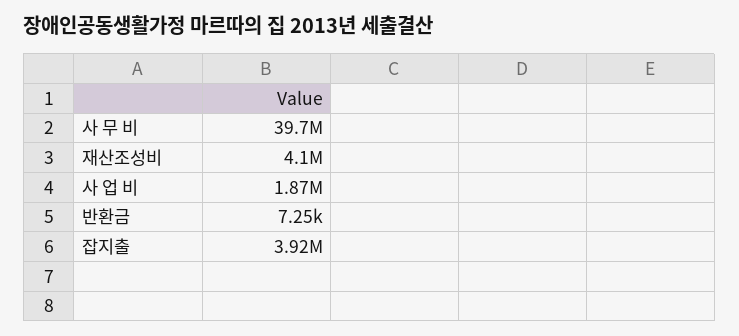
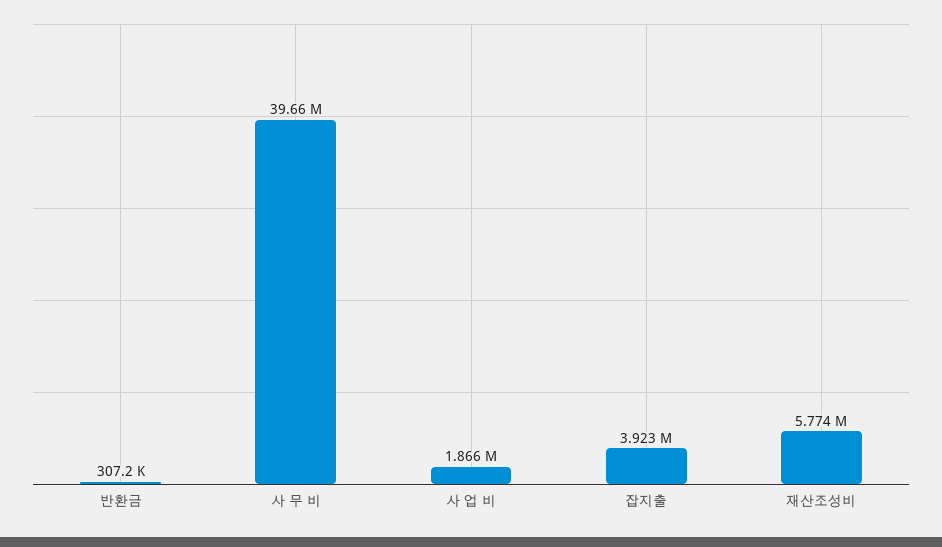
  {
    "사 무 비": 39660000,
-   "재산조성비": 4100000,
+   "재산조성비": 5774000,
    "사 업 비": 1866000,
-   "반환금": 7250,
+   "반환금": 307200,
    "잡지출": 3923000
  }

